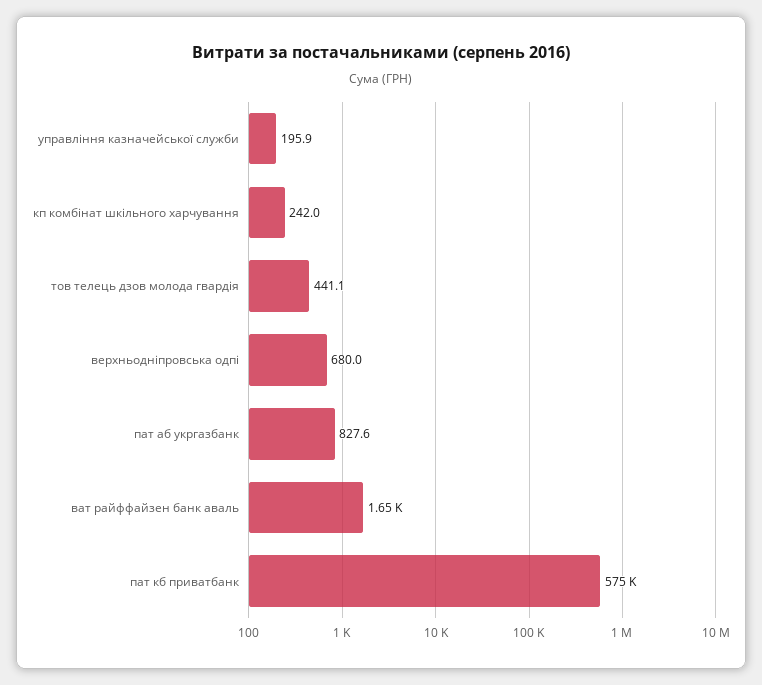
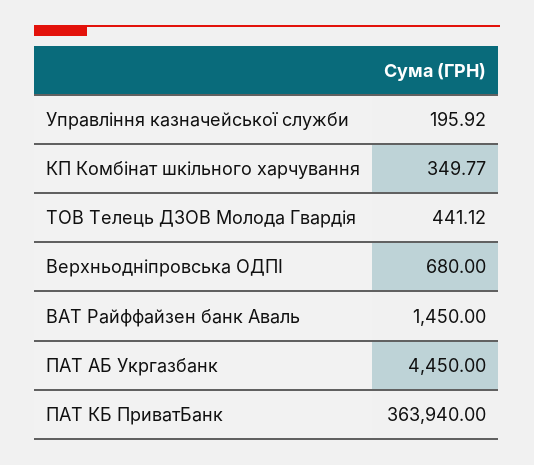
  {
    "управління казначейської служби": 195.92,
-   "кп комбінат шкільного харчування": 242,
+   "кп комбінат шкільного харчування": 349.77,
    "тов телець дзов молода гвардiя": 441.12,
    "верхньоднiпровська одпi": 680,
-   "пат аб укргазбанк": 827.6,
+   "пат аб укргазбанк": 4450,
-   "ват райффайзен банк аваль": 1650,
+   "ват райффайзен банк аваль": 1450,
-   "пат кб приватбанк": 575000
+   "пат кб приватбанк": 363940
  }

